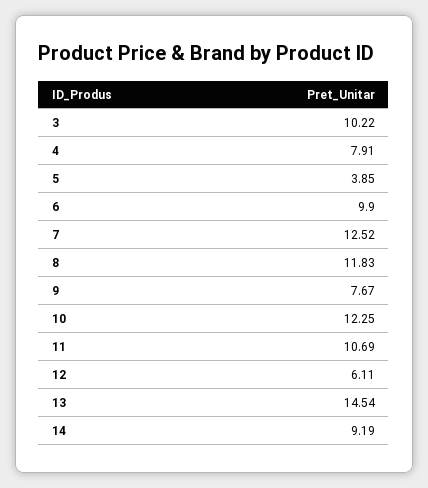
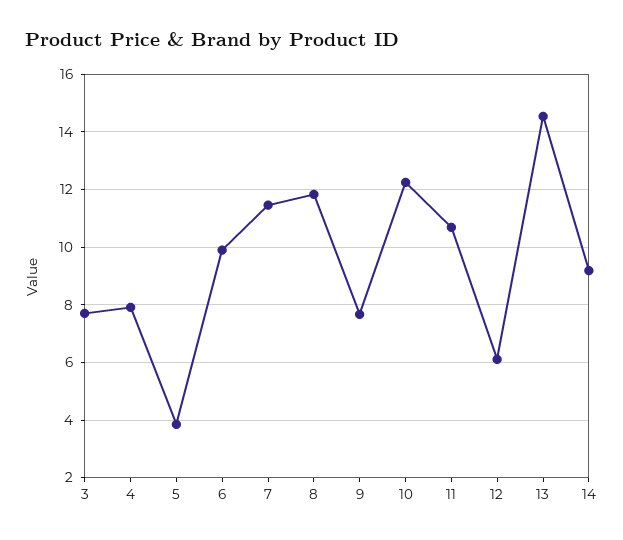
  {
-   "3": 10.22,
+   "3": 7.75,
    "4": 7.91,
    "5": 3.85,
    "6": 9.9,
-   "7": 12.52,
+   "7": 11.5,
    "8": 11.83,
    "9": 7.67,
    "10": 12.25,
    "11": 10.69,
    "12": 6.11,
    "13": 14.54,
    "14": 9.19
  }

